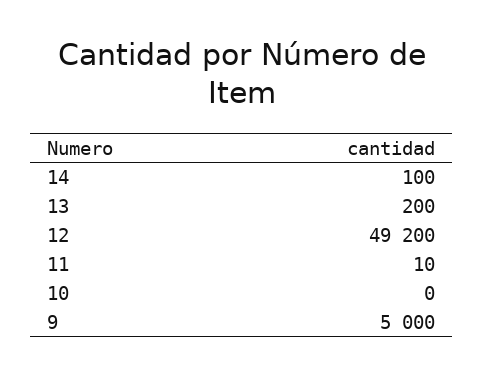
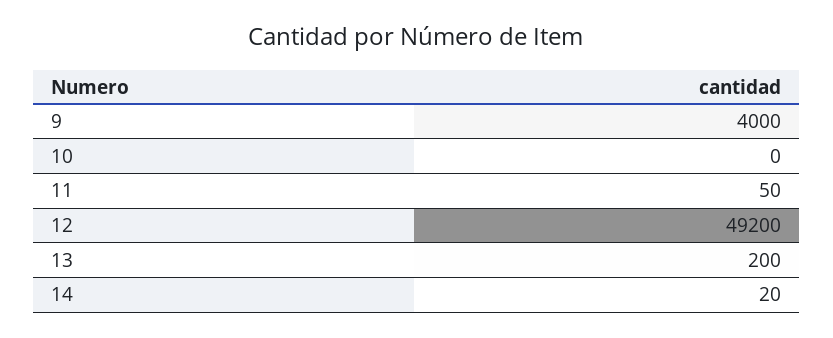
  {
-   "14": 100,
+   "14": 20,
    "13": 200,
    "12": 49200,
-   "11": 10,
+   "11": 50,
    "10": 0,
-   "9": 5000
+   "9": 4000
  }

